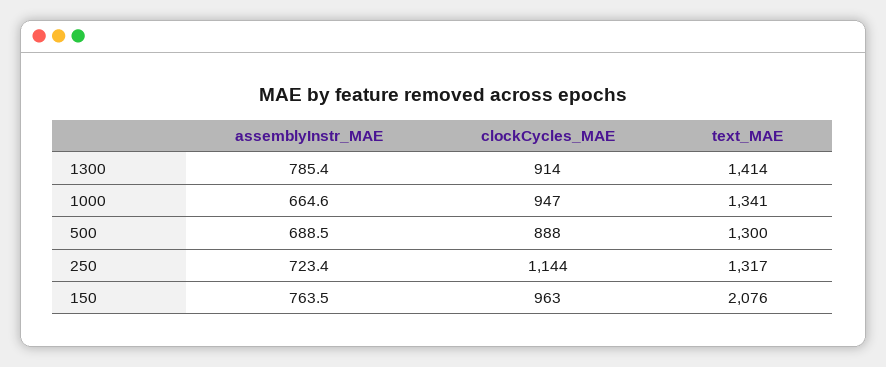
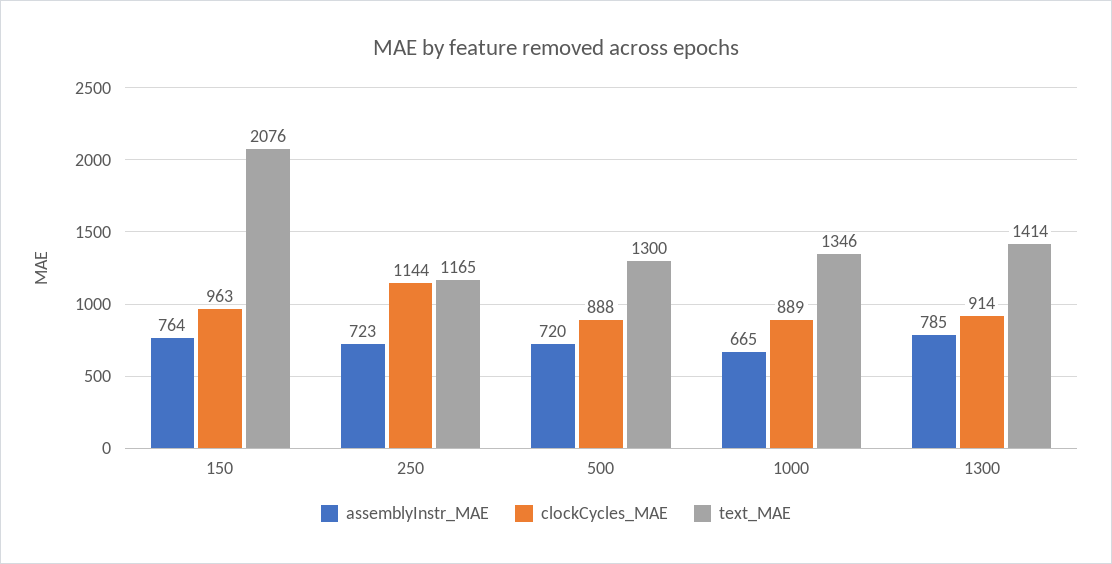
  {
    "assemblyInstr_MAE": {
      "1300": 785.4,
      "1000": 664.6,
-     "500": 688.5,
+     "500": 720,
      "250": 723.4,
      "150": 763.5
    },
    "clockCycles_MAE": {
      "1300": 914,
-     "1000": 947,
+     "1000": 889,
      "500": 888,
      "250": 1144,
      "150": 963
    },
    "text_MAE": {
      "1300": 1414,
-     "1000": 1341,
+     "1000": 1346,
      "500": 1300,
-     "250": 1317,
+     "250": 1165,
      "150": 2076
    }
  }

